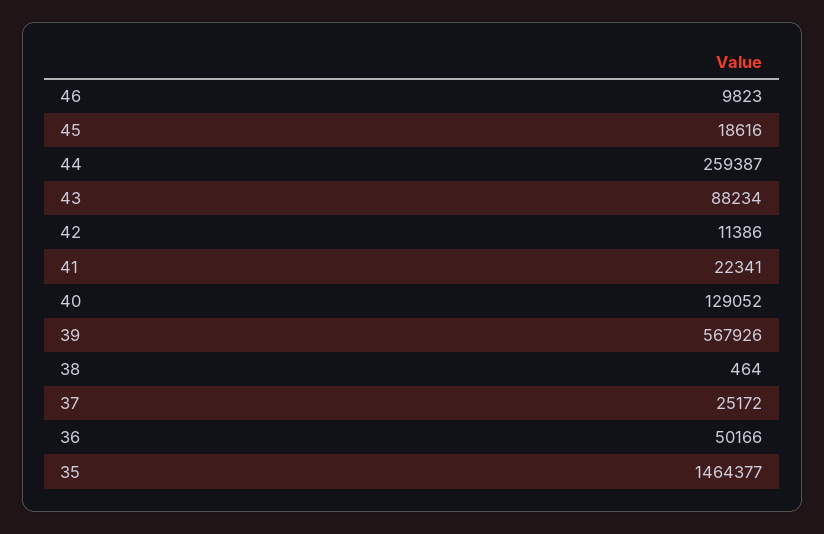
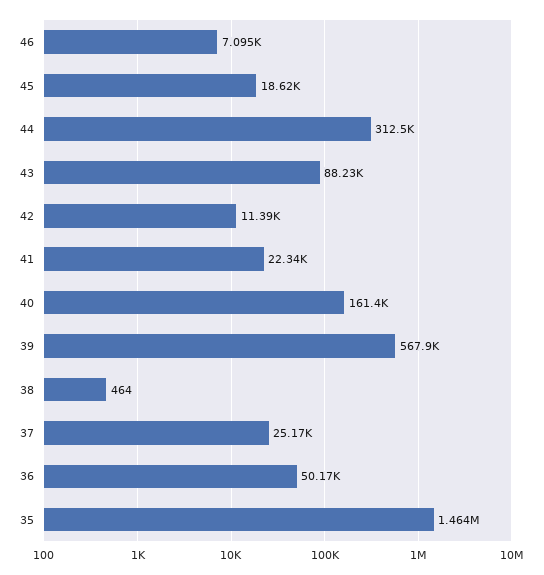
  {
-   "46": 9823,
+   "46": 7095,
    "45": 18616,
-   "44": 259387,
+   "44": 312500,
    "43": 88234,
    "42": 11386,
    "41": 22341,
-   "40": 129052,
+   "40": 161400,
    "39": 567926,
    "38": 464,
    "37": 25172,
    "36": 50166,
    "35": 1464377
  }

